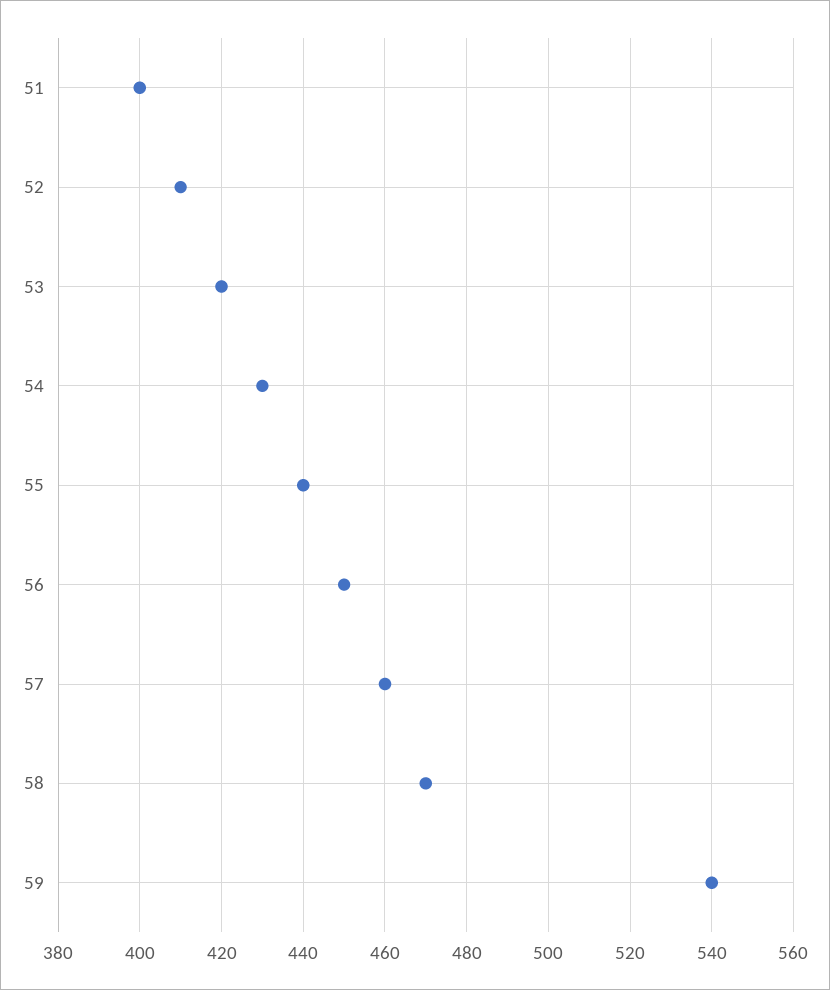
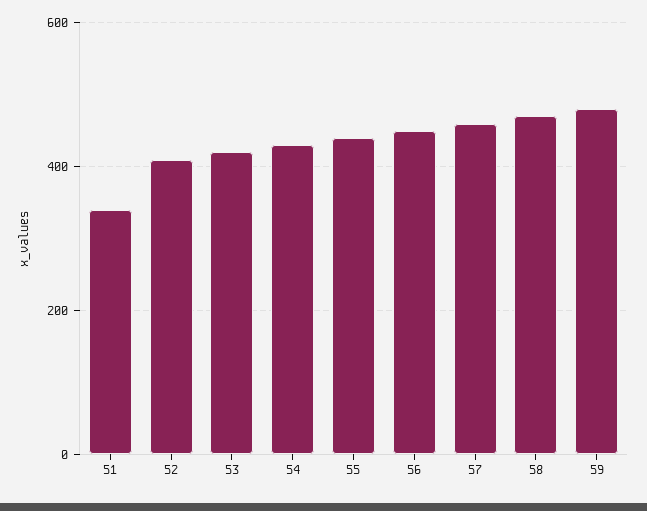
  {
-   "51": 400,
+   "51": 340,
    "52": 410,
    "53": 420,
    "54": 430,
    "55": 440,
    "56": 450,
    "57": 460,
    "58": 470,
-   "59": 540
+   "59": 480
  }

